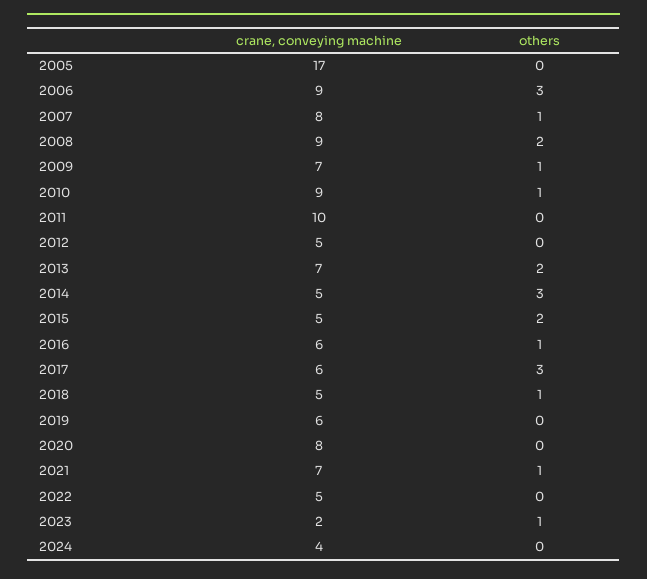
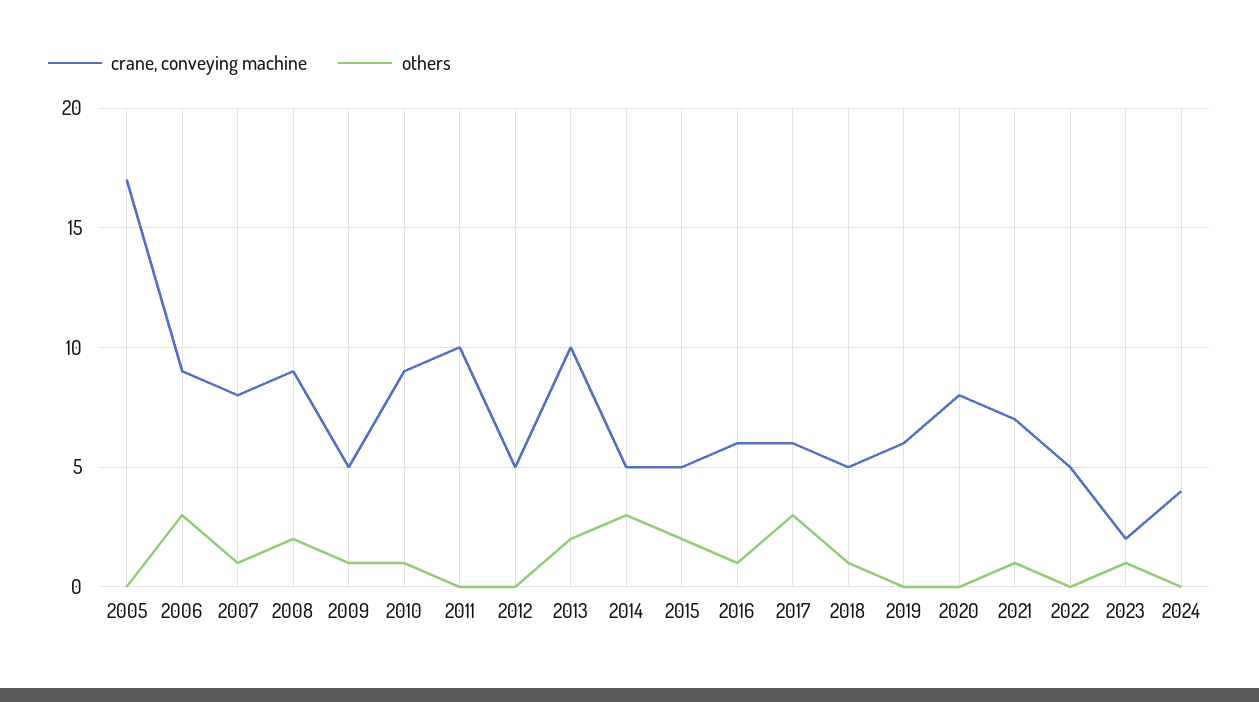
  {
    "crane, conveying machine": {
      "2005": 17,
      "2006": 9,
      "2007": 8,
      "2008": 9,
-     "2009": 7,
+     "2009": 5,
      "2010": 9,
      "2011": 10,
      "2012": 5,
-     "2013": 7,
+     "2013": 10,
      "2014": 5,
      "2015": 5,
      "2016": 6,
      "2017": 6,
      "2018": 5,
      "2019": 6,
      "2020": 8,
      "2021": 7,
      "2022": 5,
      "2023": 2,
      "2024": 4
    },
    "others": {
      "2005": 0,
      "2006": 3,
      "2007": 1,
      "2008": 2,
      "2009": 1,
      "2010": 1,
      "2011": 0,
      "2012": 0,
      "2013": 2,
      "2014": 3,
      "2015": 2,
      "2016": 1,
      "2017": 3,
      "2018": 1,
      "2019": 0,
      "2020": 0,
      "2021": 1,
      "2022": 0,
      "2023": 1,
      "2024": 0
    }
  }

